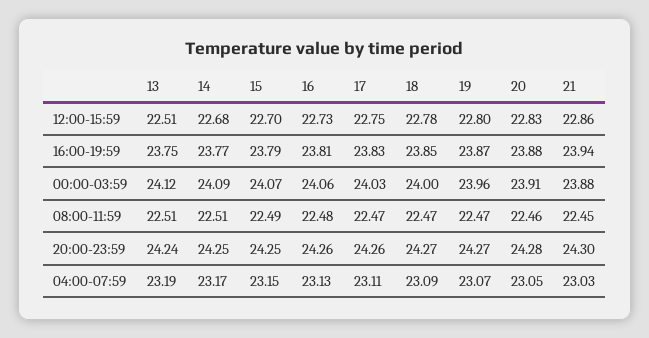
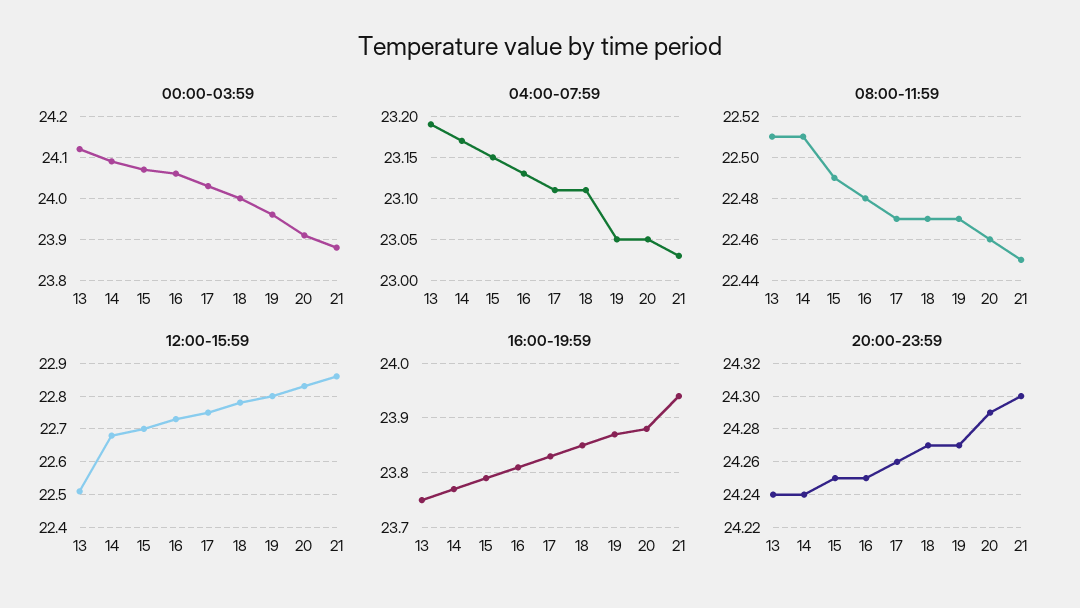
  {
    "12:00-15:59": {
      "13": 22.51,
      "14": 22.68,
      "15": 22.7,
      "16": 22.73,
      "17": 22.75,
      "18": 22.78,
      "19": 22.8,
      "20": 22.83,
      "21": 22.86
    },
    "16:00-19:59": {
      "13": 23.75,
      "14": 23.77,
      "15": 23.79,
      "16": 23.81,
      "17": 23.83,
      "18": 23.85,
      "19": 23.87,
      "20": 23.88,
      "21": 23.94
    },
    "00:00-03:59": {
      "13": 24.12,
      "14": 24.09,
      "15": 24.07,
      "16": 24.06,
      "17": 24.03,
      "18": 24,
      "19": 23.96,
      "20": 23.91,
      "21": 23.88
    },
    "08:00-11:59": {
      "13": 22.51,
      "14": 22.51,
      "15": 22.49,
      "16": 22.48,
      "17": 22.47,
      "18": 22.47,
      "19": 22.47,
      "20": 22.46,
      "21": 22.45
    },
    "20:00-23:59": {
      "13": 24.24,
-     "14": 24.25,
+     "14": 24.24,
      "15": 24.25,
-     "16": 24.26,
+     "16": 24.25,
      "17": 24.26,
      "18": 24.27,
      "19": 24.27,
-     "20": 24.28,
+     "20": 24.29,
      "21": 24.3
    },
    "04:00-07:59": {
      "13": 23.19,
      "14": 23.17,
      "15": 23.15,
      "16": 23.13,
      "17": 23.11,
-     "18": 23.09,
+     "18": 23.11,
-     "19": 23.07,
+     "19": 23.05,
      "20": 23.05,
      "21": 23.03
    }
  }

